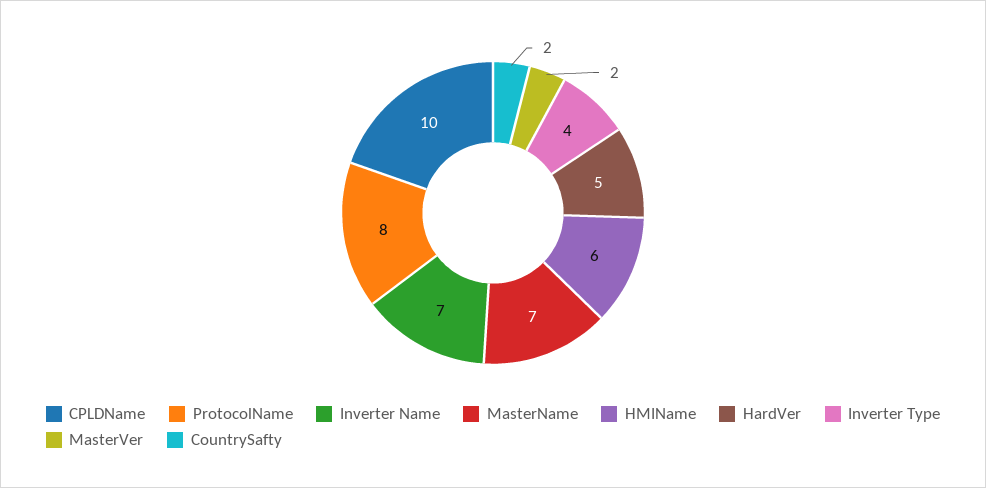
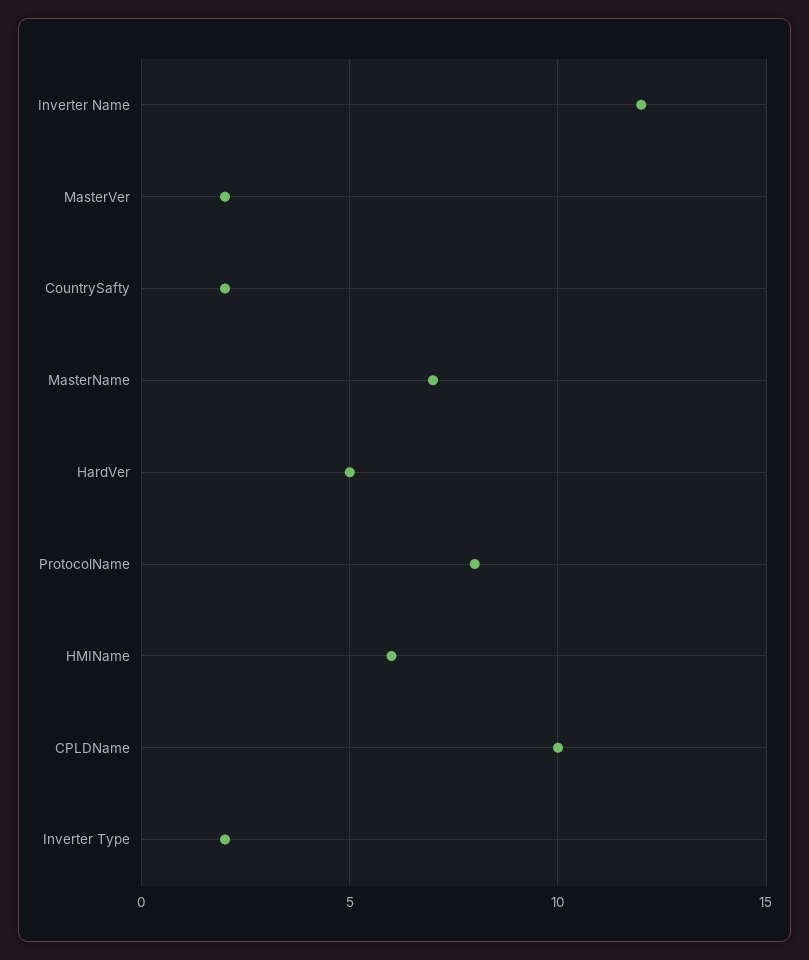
  {
    "CPLDName": 10,
    "ProtocolName": 8,
-   "Inverter Name": 7,
+   "Inverter Name": 12,
    "MasterName": 7,
    "HMIName": 6,
    "HardVer": 5,
-   "Inverter Type": 4,
+   "Inverter Type": 2,
    "MasterVer": 2,
    "CountrySafty": 2
  }

